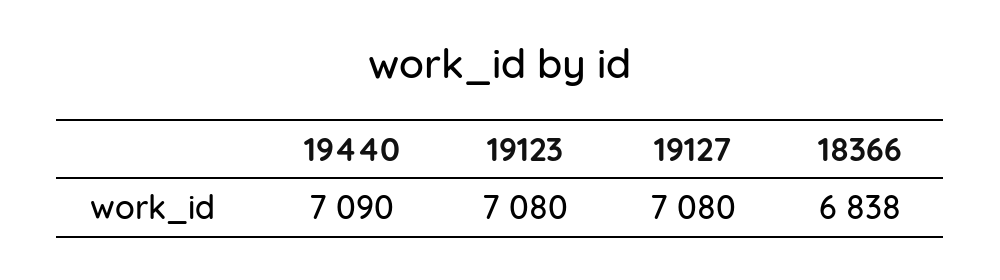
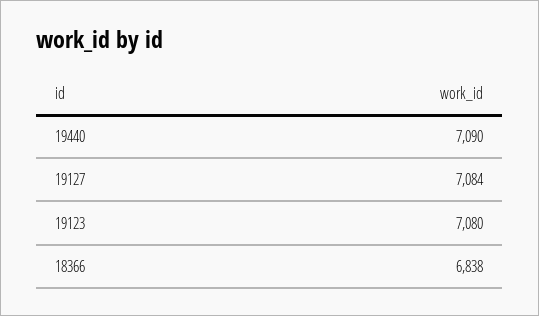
  {
    "19440": 7090,
    "19123": 7080,
-   "19127": 7080,
+   "19127": 7084,
    "18366": 6838
  }

